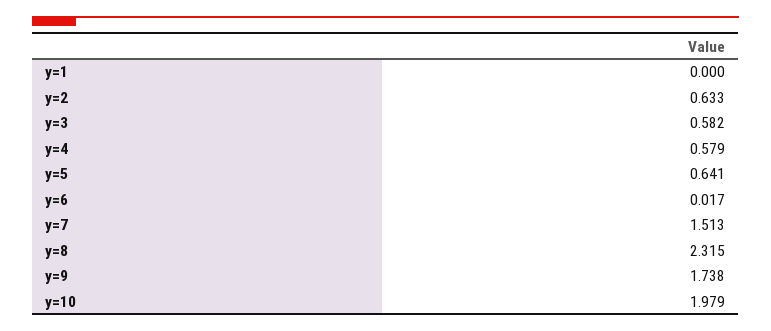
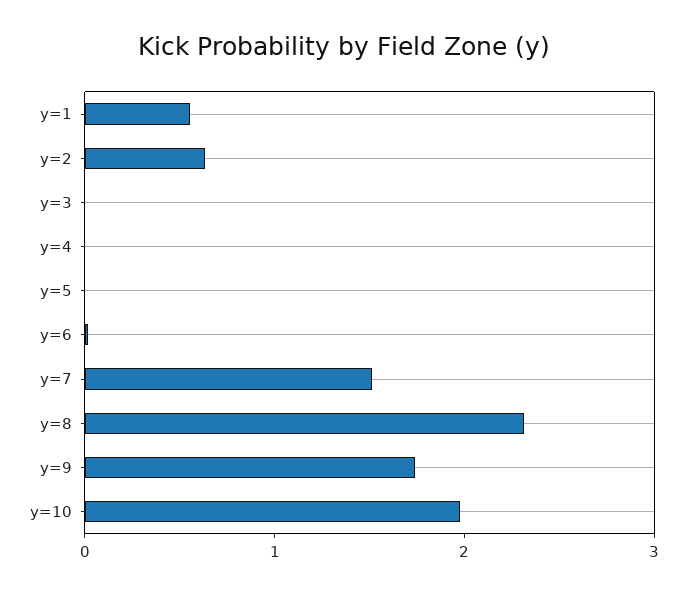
  {
-   "y=1": 0,
+   "y=1": 0.6,
    "y=2": 0.633,
-   "y=3": 0.582,
+   "y=3": 0,
-   "y=4": 0.579,
+   "y=4": 0,
-   "y=5": 0.641,
+   "y=5": 0,
    "y=6": 0.017,
    "y=7": 1.513,
    "y=8": 2.315,
    "y=9": 1.738,
    "y=10": 1.979
  }

